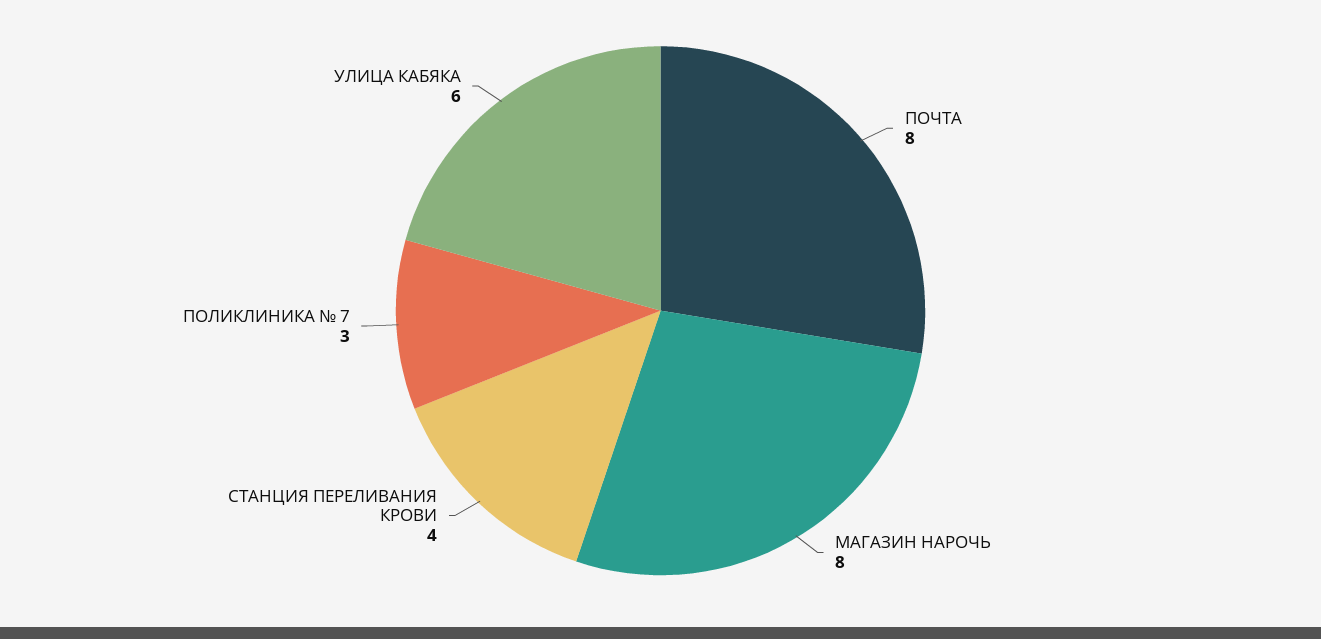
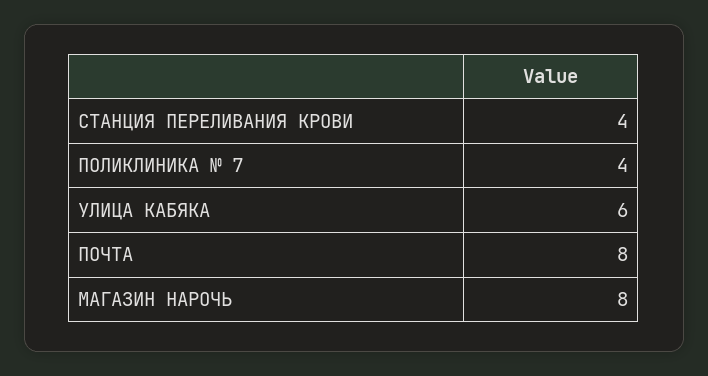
  {
    "ПОЧТА": 8,
    "МАГАЗИН НАРОЧЬ": 8,
    "СТАНЦИЯ ПЕРЕЛИВАНИЯ КРОВИ": 4,
-   "ПОЛИКЛИНИКА № 7": 3,
+   "ПОЛИКЛИНИКА № 7": 4,
    "УЛИЦА КАБЯКА": 6
  }

